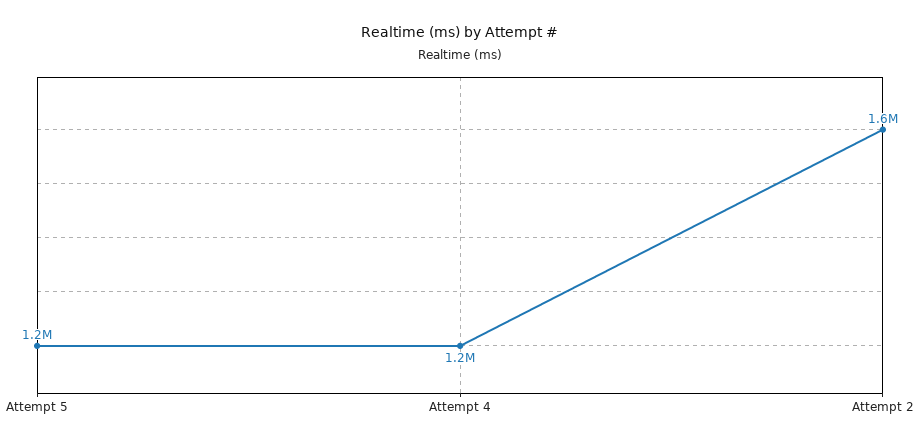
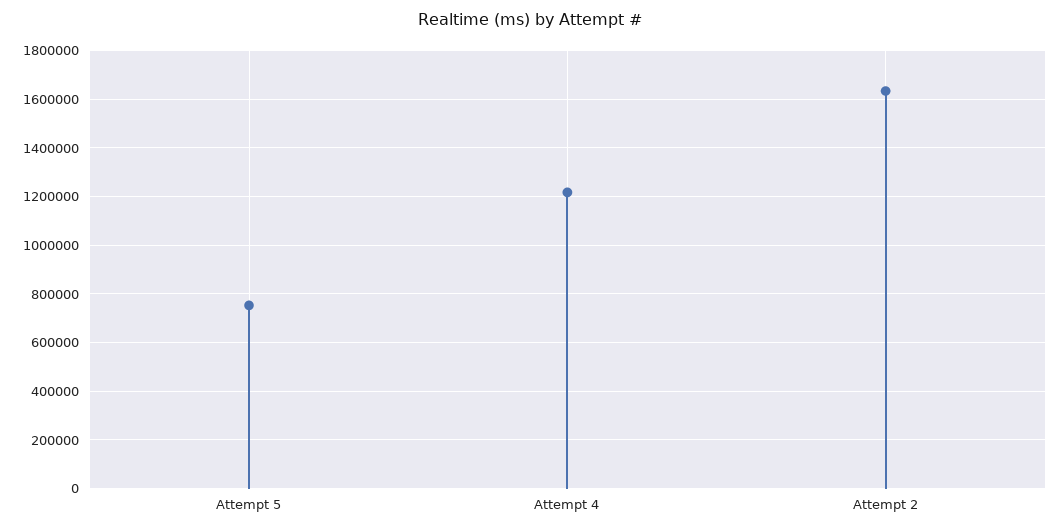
  {
-   "Attempt 5": 1200000,
+   "Attempt 5": 750000,
    "Attempt 4": 1200000,
    "Attempt 2": 1600000
  }

